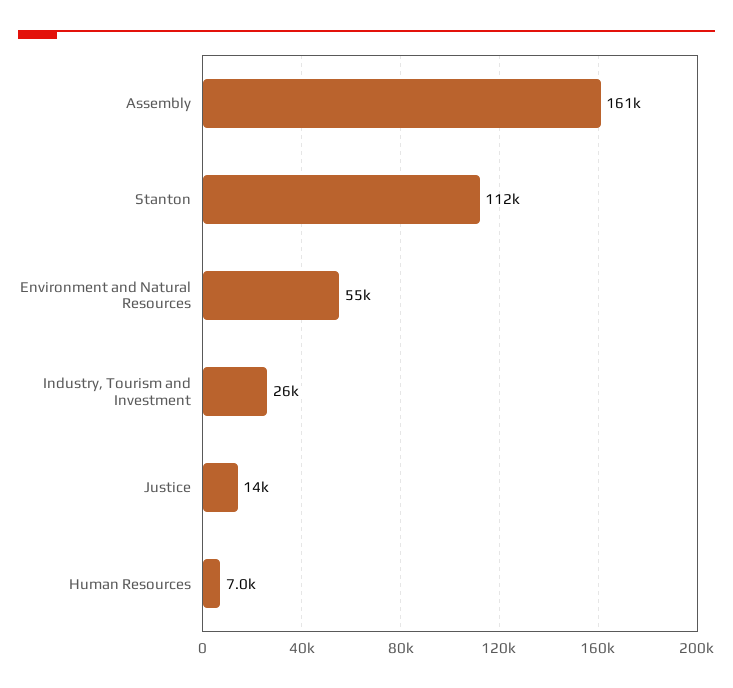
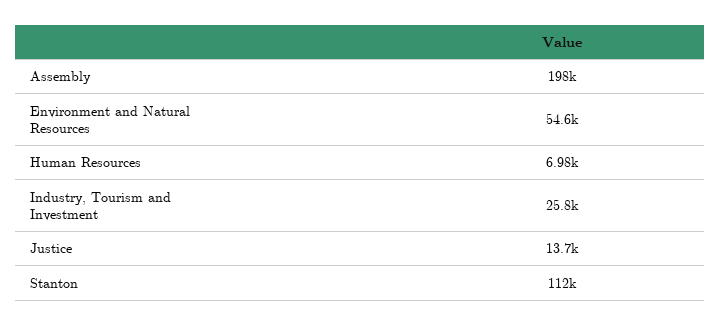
  {
-   "Assembly": 161000,
+   "Assembly": 198000,
    "Stanton": 112000,
    "Environment and Natural Resources": 54600,
    "Industry, Tourism and Investment": 25800,
    "Justice": 13700,
    "Human Resources": 6980
  }

